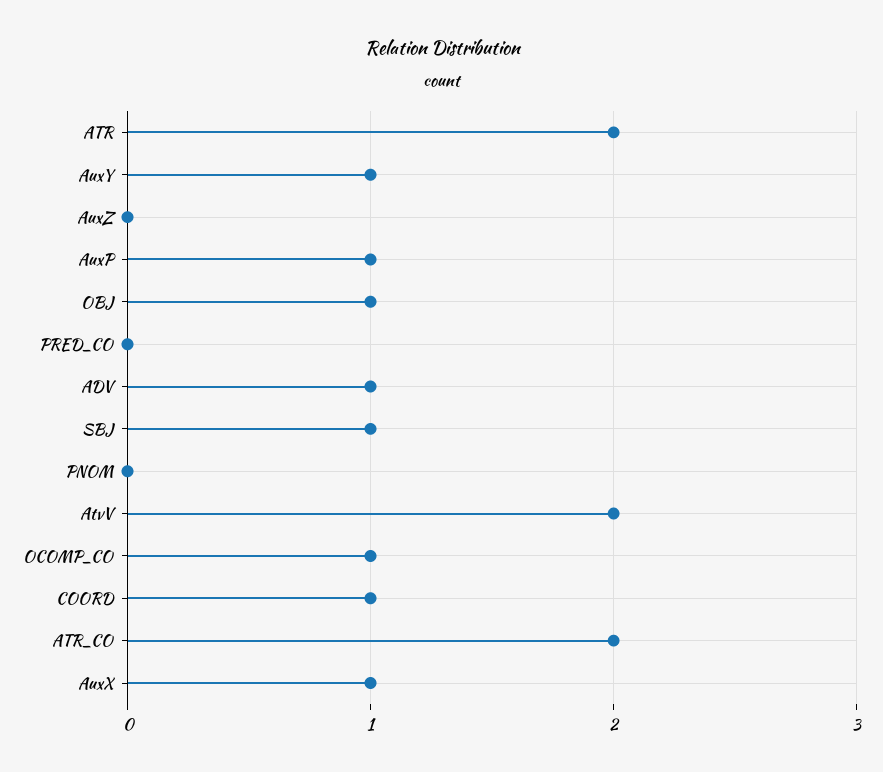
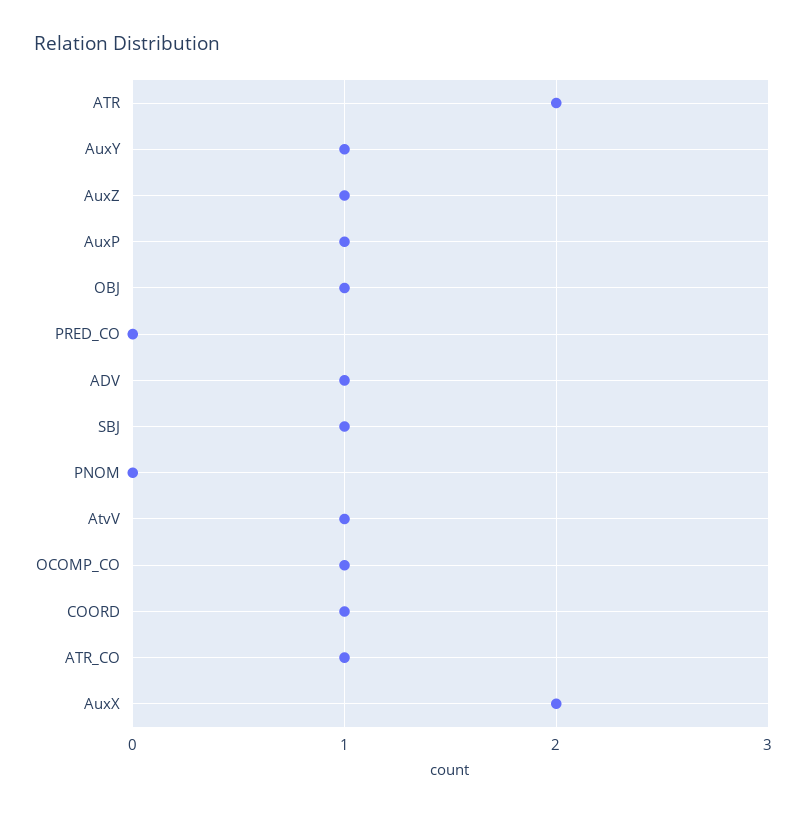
  {
    "ATR": 2,
    "AuxY": 1,
-   "AuxZ": 0,
+   "AuxZ": 1,
    "AuxP": 1,
    "OBJ": 1,
    "PRED_CO": 0,
    "ADV": 1,
    "SBJ": 1,
    "PNOM": 0,
-   "AtvV": 2,
+   "AtvV": 1,
    "OCOMP_CO": 1,
    "COORD": 1,
-   "ATR_CO": 2,
+   "ATR_CO": 1,
-   "AuxX": 1
+   "AuxX": 2
  }

